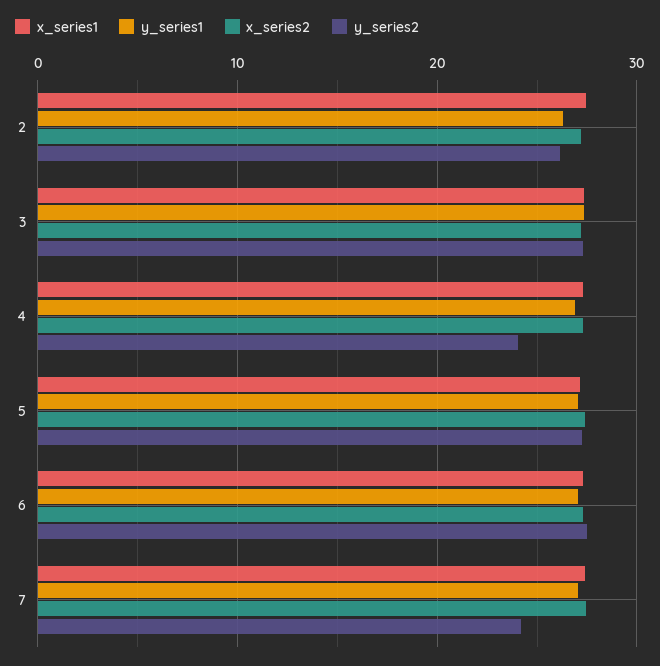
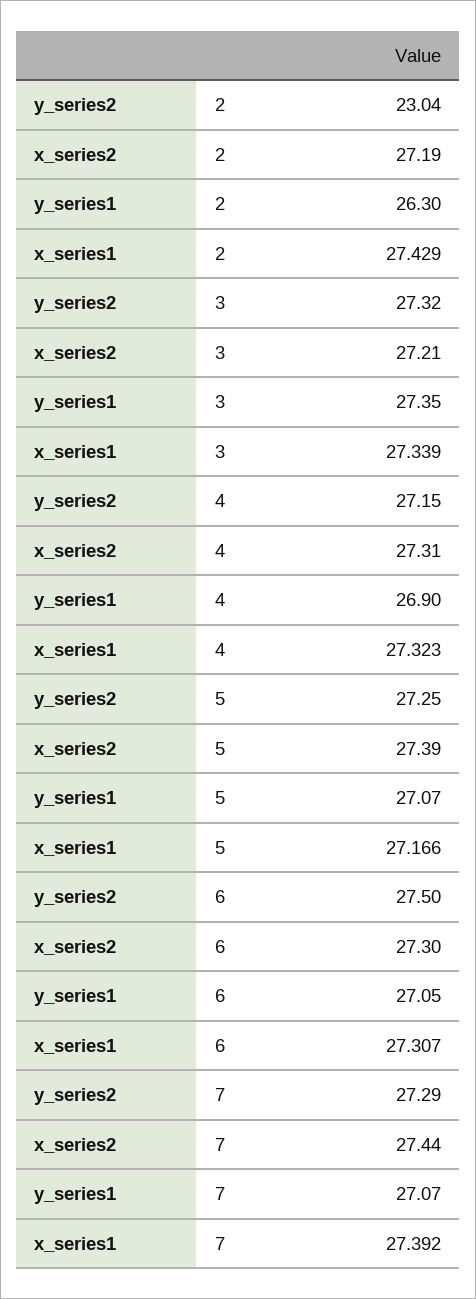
  {
    "x_series1": {
      "2": 27.429,
      "3": 27.339,
      "4": 27.323,
      "5": 27.166,
      "6": 27.307,
      "7": 27.392
    },
    "y_series1": {
      "2": 26.3,
      "3": 27.35,
      "4": 26.9,
      "5": 27.07,
      "6": 27.05,
      "7": 27.07
    },
    "x_series2": {
      "2": 27.19,
      "3": 27.21,
      "4": 27.31,
      "5": 27.39,
      "6": 27.3,
      "7": 27.44
    },
    "y_series2": {
-     "2": 26,
+     "2": 23.04,
      "3": 27.32,
-     "4": 24,
+     "4": 27.15,
      "5": 27.25,
      "6": 27.5,
-     "7": 24
+     "7": 27.29
    }
  }

